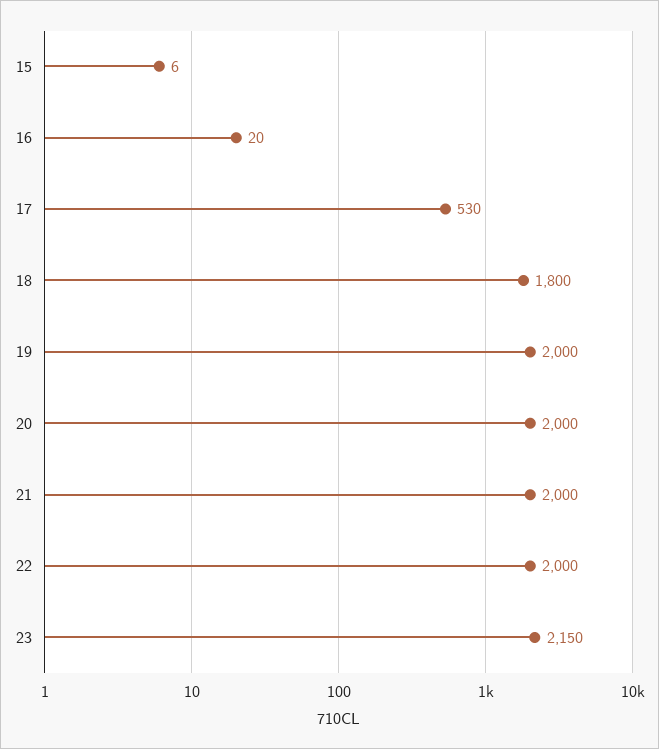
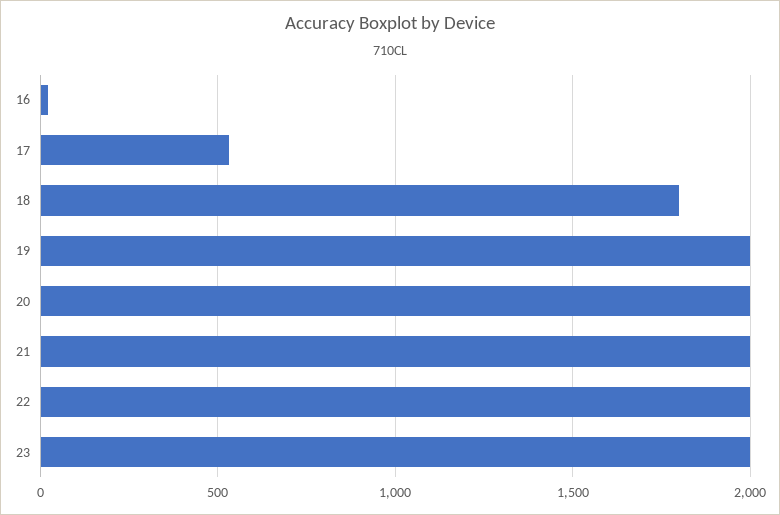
  {
-   "15": 6,
    "16": 20,
    "17": 530,
    "18": 1800,
    "19": 2000,
    "20": 2000,
    "21": 2000,
    "22": 2000,
-   "23": 2150
+   "23": 2000
  }

